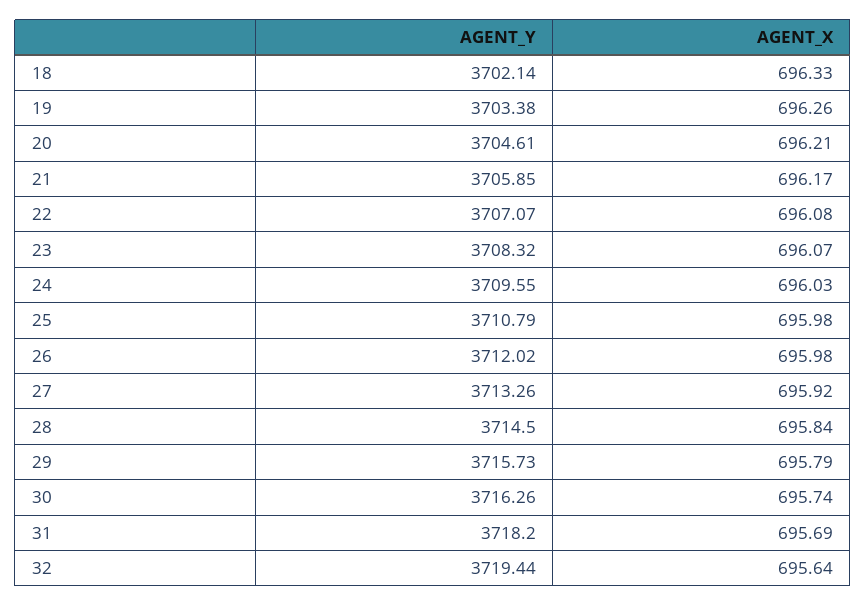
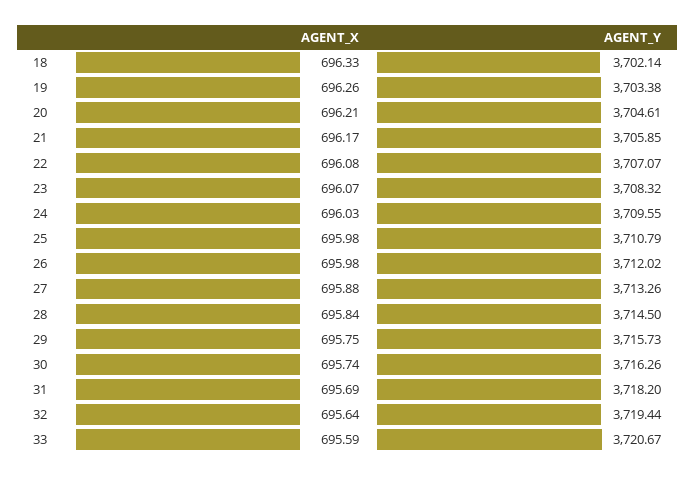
  {
    "AGENT_Y": {
      "18": 3702.14,
      "19": 3703.38,
      "20": 3704.61,
      "21": 3705.85,
      "22": 3707.07,
      "23": 3708.32,
      "24": 3709.55,
      "25": 3710.79,
      "26": 3712.02,
      "27": 3713.26,
      "28": 3714.5,
      "29": 3715.73,
      "30": 3716.26,
      "31": 3718.2,
-     "32": 3719.44
+     "32": 3719.44,
+     "33": 3720.67
    },
    "AGENT_X": {
      "18": 696.33,
      "19": 696.26,
      "20": 696.21,
      "21": 696.17,
      "22": 696.08,
      "23": 696.07,
      "24": 696.03,
      "25": 695.98,
      "26": 695.98,
-     "27": 695.92,
+     "27": 695.88,
      "28": 695.84,
-     "29": 695.79,
+     "29": 695.75,
      "30": 695.74,
      "31": 695.69,
-     "32": 695.64
+     "32": 695.64,
+     "33": 695.59
    }
  }

